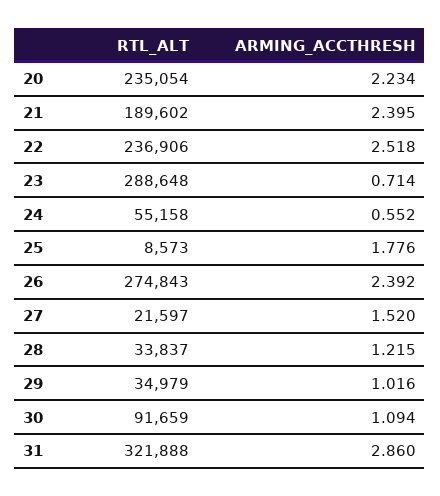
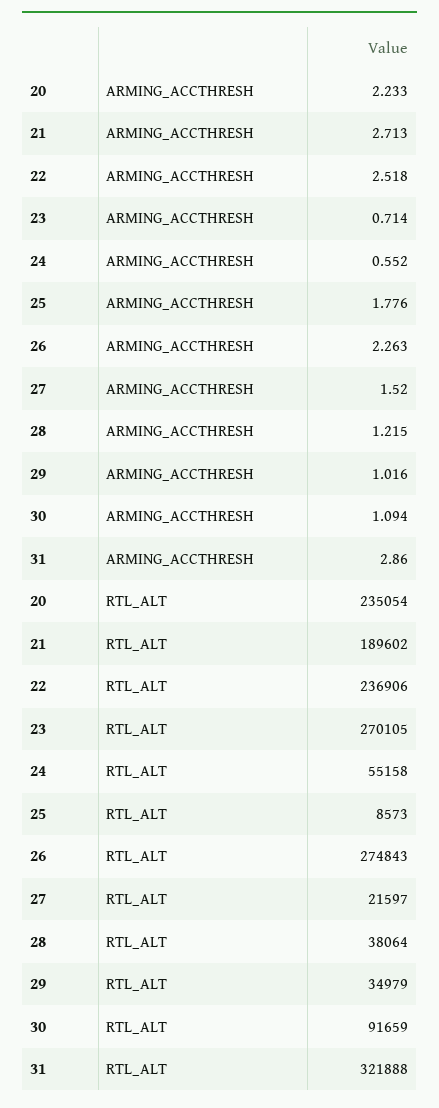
  {
    "RTL_ALT": {
      "20": 235054,
      "21": 189602,
      "22": 236906,
-     "23": 288648,
+     "23": 270105,
      "24": 55158,
      "25": 8573,
      "26": 274843,
      "27": 21597,
-     "28": 33837,
+     "28": 38064,
      "29": 34979,
      "30": 91659,
      "31": 321888
    },
    "ARMING_ACCTHRESH": {
-     "20": 2.234,
+     "20": 2.233,
-     "21": 2.395,
+     "21": 2.713,
      "22": 2.518,
      "23": 0.714,
      "24": 0.552,
      "25": 1.776,
-     "26": 2.392,
+     "26": 2.263,
      "27": 1.52,
      "28": 1.215,
      "29": 1.016,
      "30": 1.094,
      "31": 2.86
    }
  }

